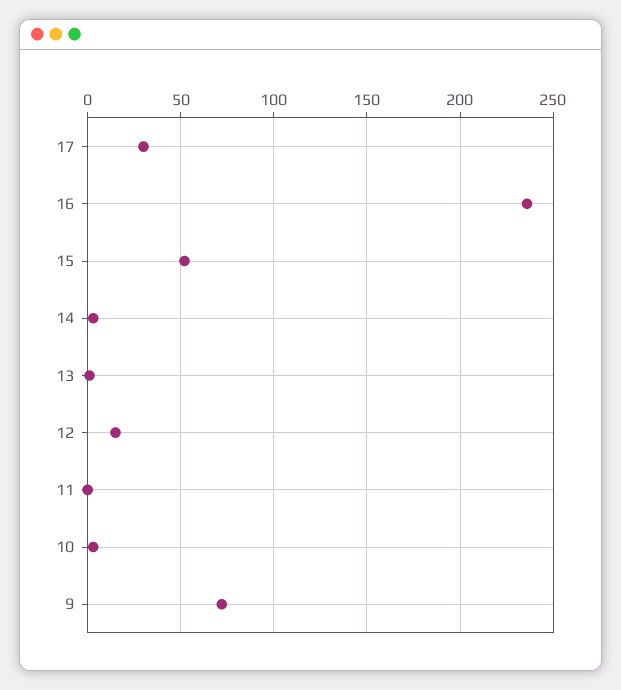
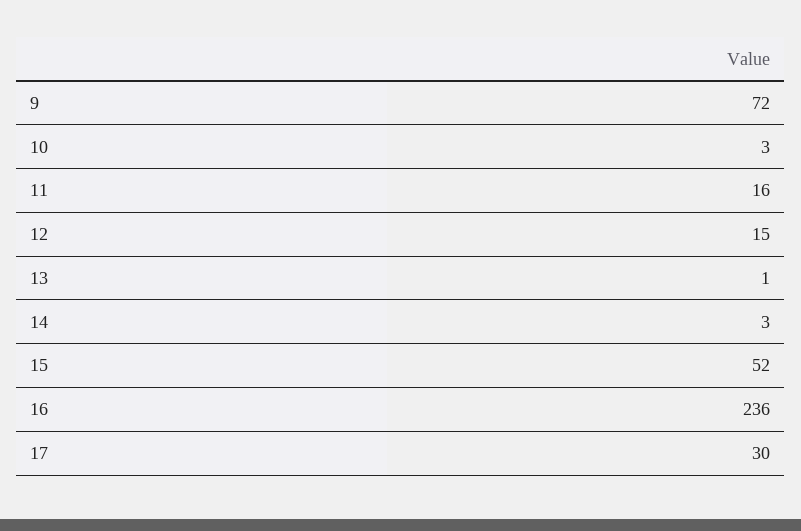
  {
    "17": 30,
    "16": 236,
    "15": 52,
    "14": 3,
    "13": 1,
    "12": 15,
-   "11": 0,
+   "11": 16,
    "10": 3,
    "9": 72
  }

